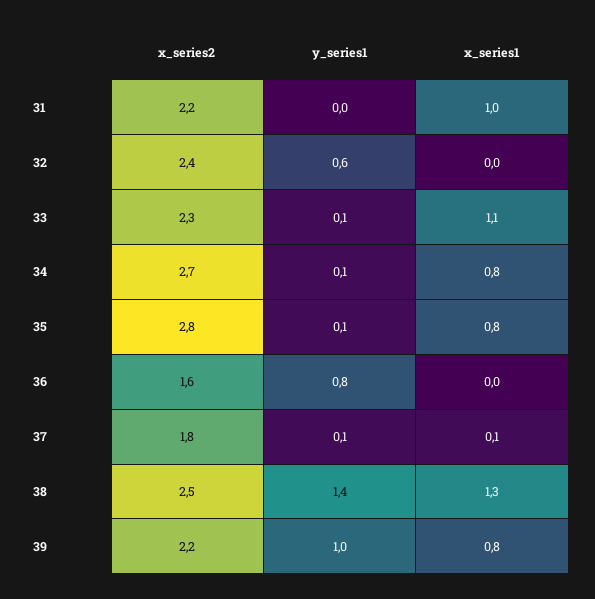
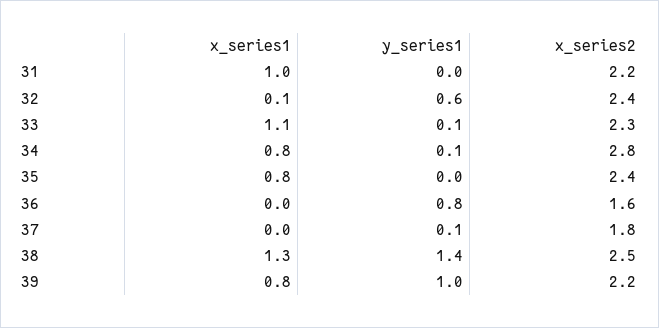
  {
    "x_series2": {
      "31": 2.2,
      "32": 2.4,
      "33": 2.3,
-     "34": 2.7,
+     "34": 2.8,
-     "35": 2.8,
+     "35": 2.4,
      "36": 1.6,
      "37": 1.8,
      "38": 2.5,
      "39": 2.2
    },
    "y_series1": {
      "31": 0,
      "32": 0.6,
      "33": 0.1,
      "34": 0.1,
-     "35": 0.1,
+     "35": 0,
      "36": 0.8,
      "37": 0.1,
      "38": 1.4,
      "39": 1
    },
    "x_series1": {
      "31": 1,
-     "32": 0,
+     "32": 0.1,
      "33": 1.1,
      "34": 0.8,
      "35": 0.8,
      "36": 0,
-     "37": 0.1,
+     "37": 0,
      "38": 1.3,
      "39": 0.8
    }
  }

